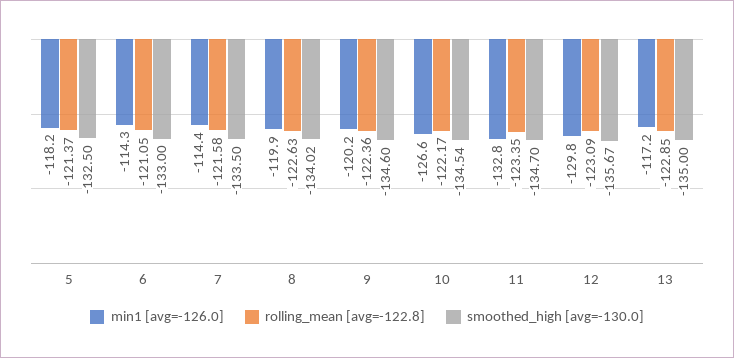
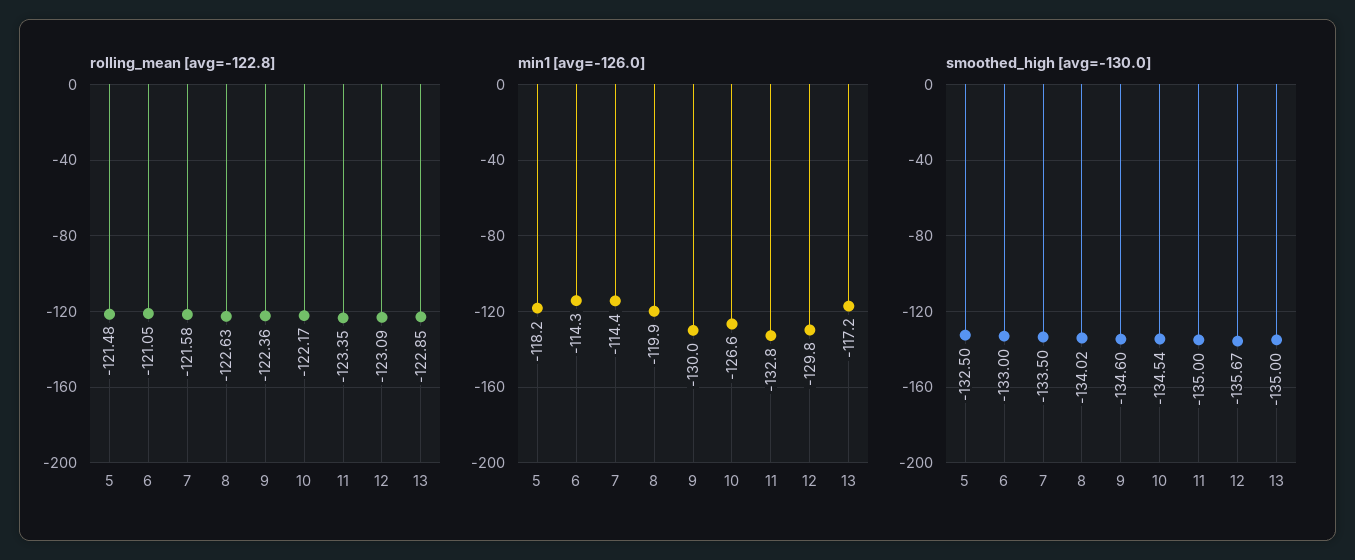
  {
    "min1 [avg=-126.0]": {
      "5": -118.2,
      "6": -114.3,
      "7": -114.4,
      "8": -119.9,
-     "9": -120.2,
+     "9": -130,
      "10": -126.6,
      "11": -132.8,
      "12": -129.8,
      "13": -117.2
    },
    "rolling_mean [avg=-122.8]": {
-     "5": -121.37,
+     "5": -121.48,
      "6": -121.05,
      "7": -121.58,
      "8": -122.63,
      "9": -122.36,
      "10": -122.17,
      "11": -123.35,
      "12": -123.09,
      "13": -122.85
    },
    "smoothed_high [avg=-130.0]": {
      "5": -132.5,
      "6": -133,
      "7": -133.5,
      "8": -134.02,
      "9": -134.6,
      "10": -134.54,
-     "11": -134.7,
+     "11": -135,
      "12": -135.67,
      "13": -135
    }
  }

